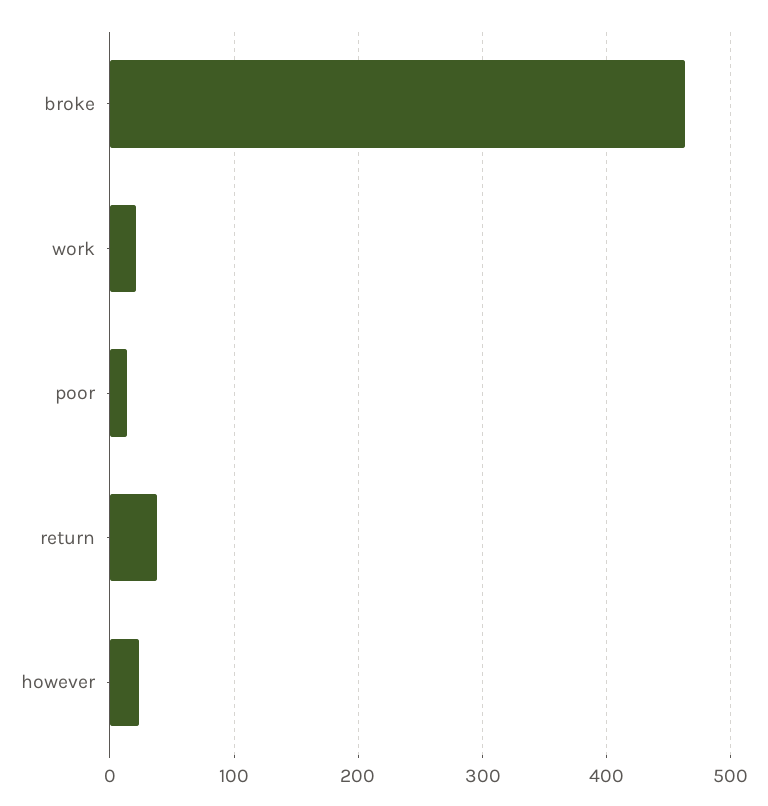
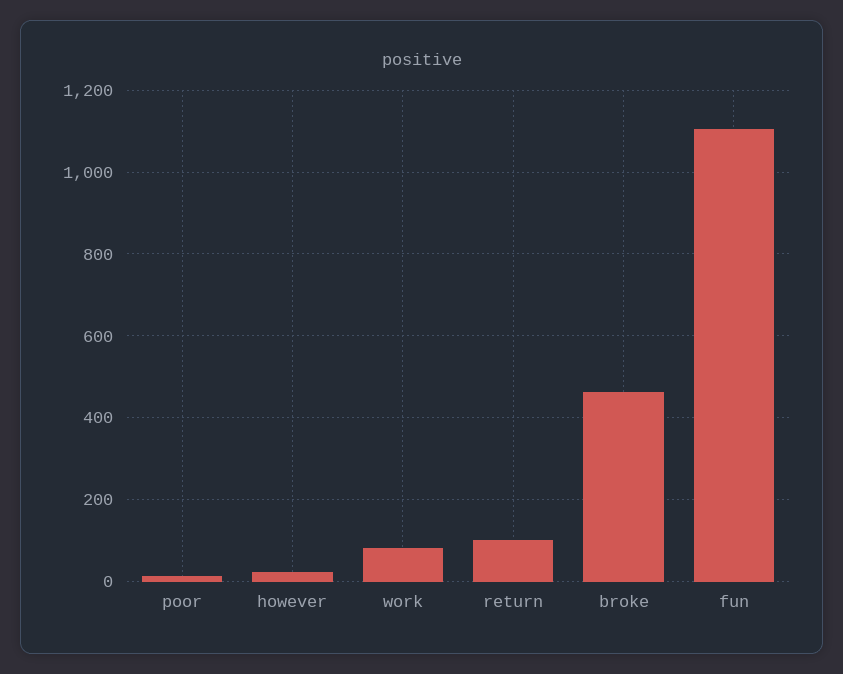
  {
    "broke": 460,
-   "work": 20,
+   "work": 80,
    "poor": 10,
-   "return": 40,
+   "return": 100,
-   "however": 20
+   "however": 20,
+   "fun": 1100
  }

